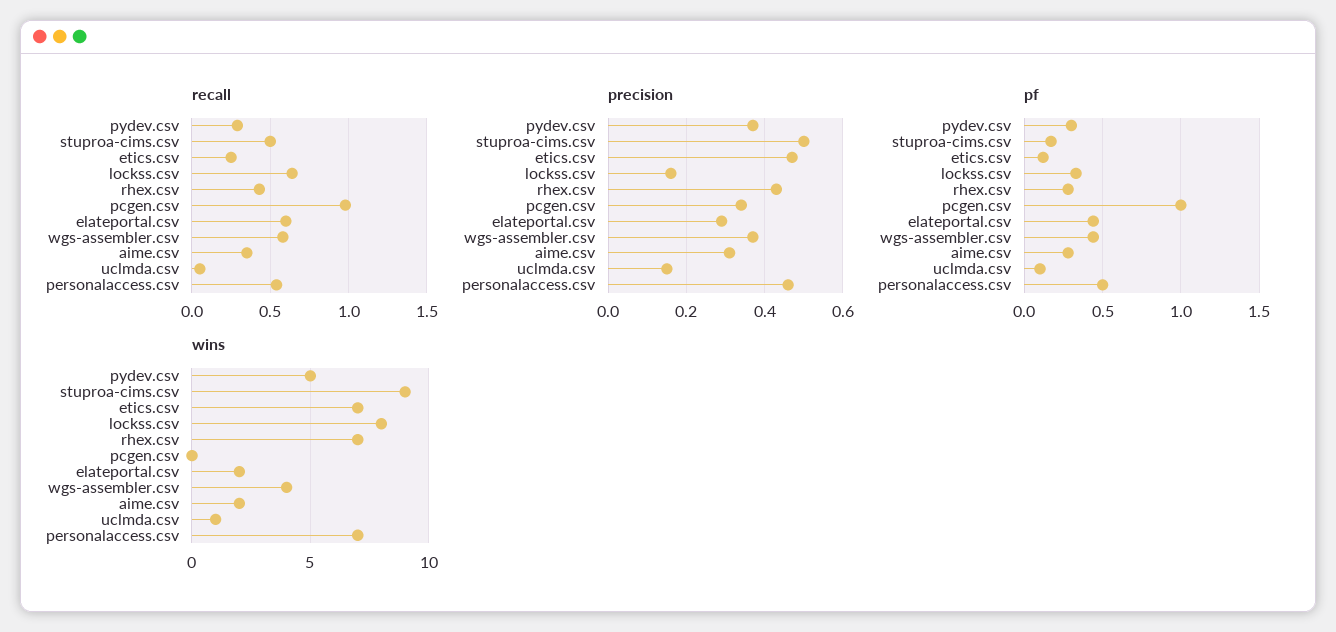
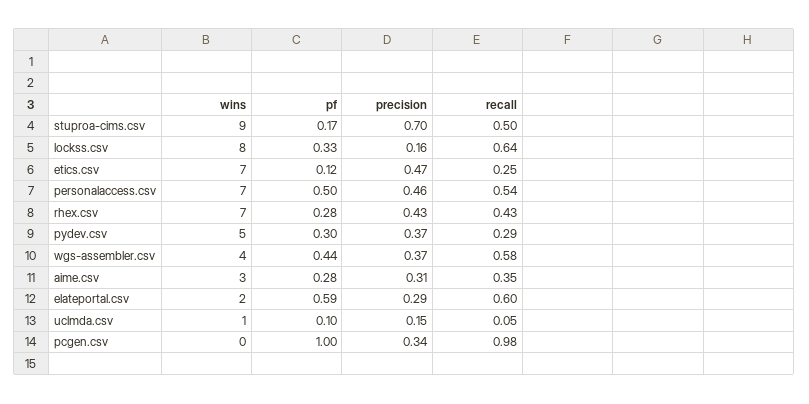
  {
    "recall": {
      "pydev.csv": 0.29,
      "stuproa-cims.csv": 0.5,
      "etics.csv": 0.25,
      "lockss.csv": 0.64,
      "rhex.csv": 0.43,
      "pcgen.csv": 0.98,
      "elateportal.csv": 0.6,
      "wgs-assembler.csv": 0.58,
      "aime.csv": 0.35,
      "uclmda.csv": 0.05,
      "personalaccess.csv": 0.54
    },
    "precision": {
      "pydev.csv": 0.37,
-     "stuproa-cims.csv": 0.5,
+     "stuproa-cims.csv": 0.7,
      "etics.csv": 0.47,
      "lockss.csv": 0.16,
      "rhex.csv": 0.43,
      "pcgen.csv": 0.34,
      "elateportal.csv": 0.29,
      "wgs-assembler.csv": 0.37,
      "aime.csv": 0.31,
      "uclmda.csv": 0.15,
      "personalaccess.csv": 0.46
    },
    "pf": {
      "pydev.csv": 0.3,
      "stuproa-cims.csv": 0.17,
      "etics.csv": 0.12,
      "lockss.csv": 0.33,
      "rhex.csv": 0.28,
      "pcgen.csv": 1,
-     "elateportal.csv": 0.45,
+     "elateportal.csv": 0.59,
      "wgs-assembler.csv": 0.44,
      "aime.csv": 0.28,
      "uclmda.csv": 0.1,
      "personalaccess.csv": 0.5
    },
    "wins": {
      "pydev.csv": 5,
      "stuproa-cims.csv": 9,
      "etics.csv": 7,
      "lockss.csv": 8,
      "rhex.csv": 7,
      "pcgen.csv": 0,
      "elateportal.csv": 2,
      "wgs-assembler.csv": 4,
-     "aime.csv": 2,
+     "aime.csv": 3,
      "uclmda.csv": 1,
      "personalaccess.csv": 7
    }
  }

